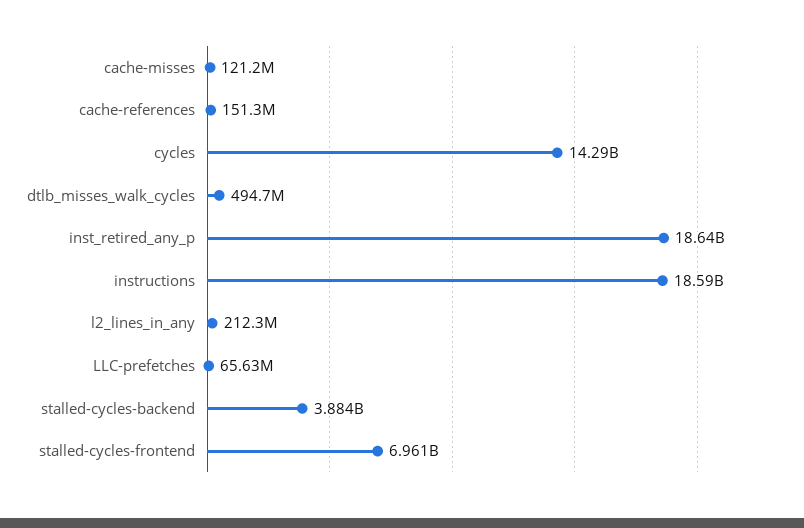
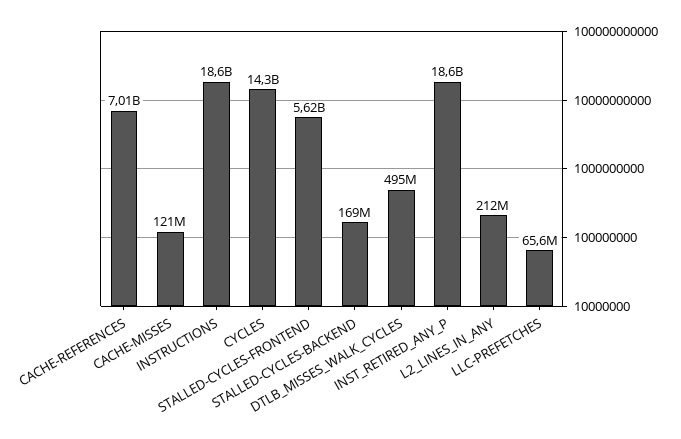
  {
    "cache-misses": 121200000,
-   "cache-references": 151300000,
+   "cache-references": 7010000000,
    "cycles": 14290000000,
    "dtlb_misses_walk_cycles": 494700000,
    "inst_retired_any_p": 18640000000,
    "instructions": 18590000000,
    "l2_lines_in_any": 212300000,
    "LLC-prefetches": 65630000,
-   "stalled-cycles-backend": 3884000000,
+   "stalled-cycles-backend": 169000000,
-   "stalled-cycles-frontend": 6961000000
+   "stalled-cycles-frontend": 5620000000
  }

